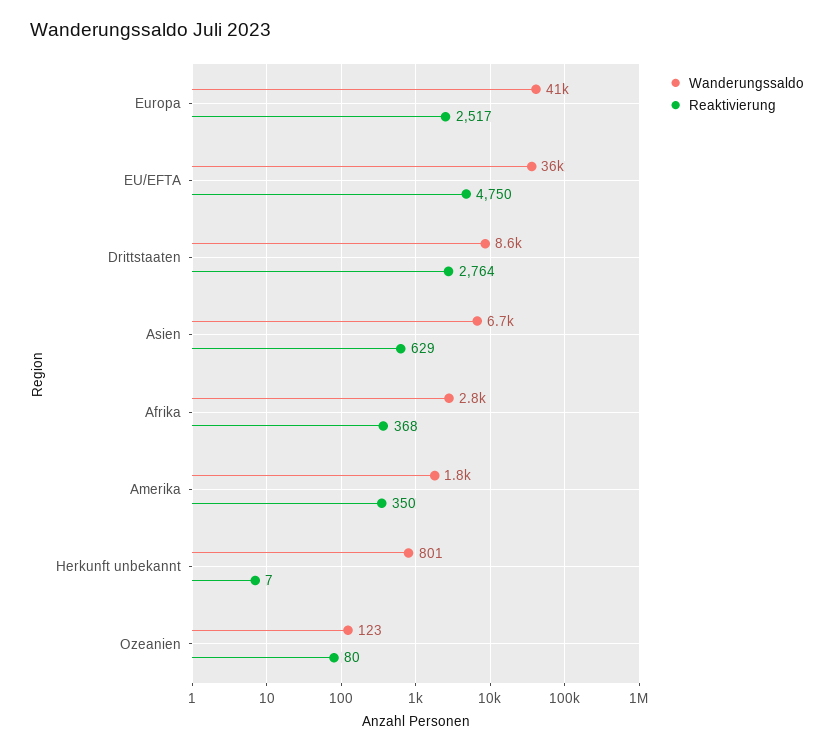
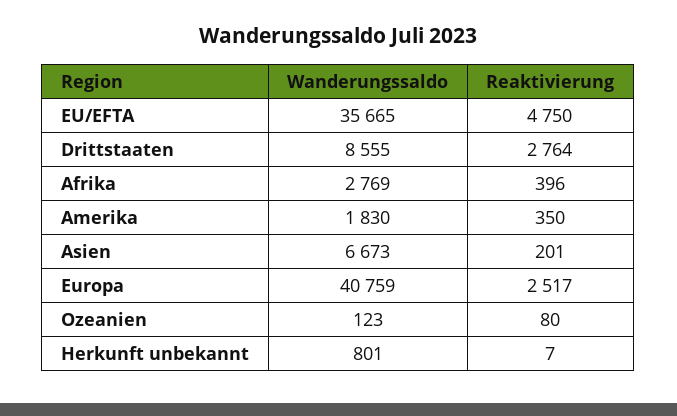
  {
    "Wanderungssaldo": {
      "Europa": 40759,
      "EU/EFTA": 35665,
      "Drittstaaten": 8555,
      "Asien": 6673,
      "Afrika": 2769,
      "Amerika": 1830,
      "Herkunft unbekannt": 801,
      "Ozeanien": 123
    },
    "Reaktivierung": {
      "Europa": 2517,
      "EU/EFTA": 4750,
      "Drittstaaten": 2764,
-     "Asien": 629,
+     "Asien": 201,
-     "Afrika": 368,
+     "Afrika": 396,
      "Amerika": 350,
      "Herkunft unbekannt": 7,
      "Ozeanien": 80
    }
  }

